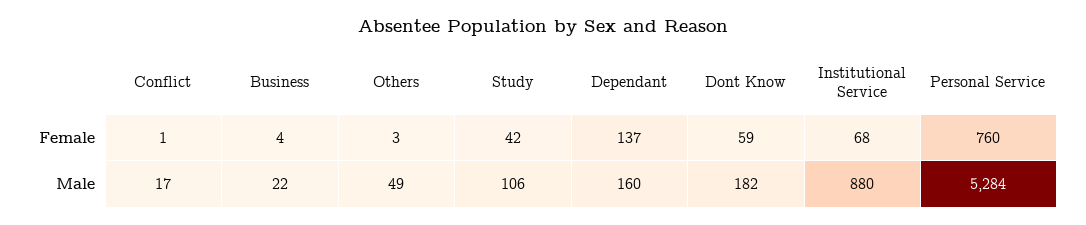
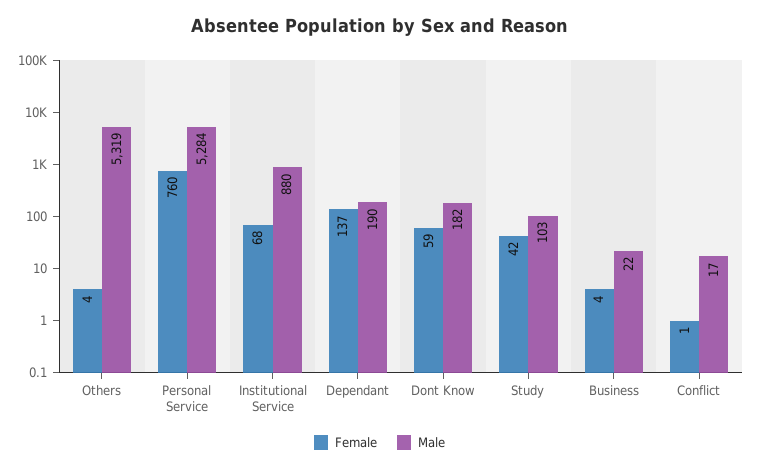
  {
    "Female": {
      "Conflict": 1,
      "Business": 4,
-     "Others": 3,
+     "Others": 4,
      "Study": 42,
      "Dependant": 137,
      "Dont Know": 59,
      "Institutional Service": 68,
      "Personal Service": 760
    },
    "Male": {
      "Conflict": 17,
      "Business": 22,
-     "Others": 49,
+     "Others": 5319,
-     "Study": 106,
+     "Study": 103,
-     "Dependant": 160,
+     "Dependant": 190,
      "Dont Know": 182,
      "Institutional Service": 880,
      "Personal Service": 5284
    }
  }

